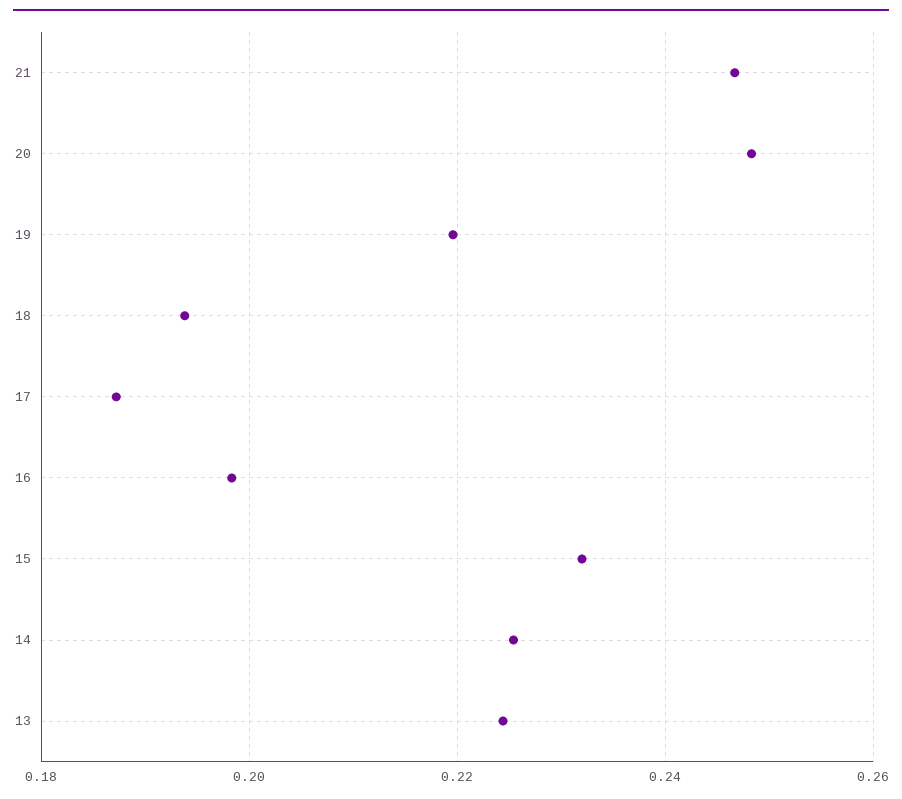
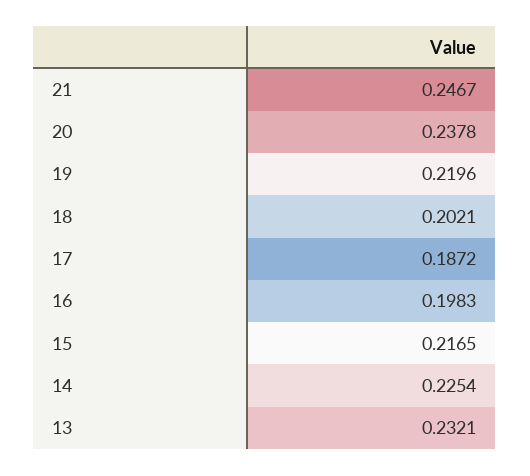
  {
    "21": 0.2467,
-   "20": 0.248,
+   "20": 0.2378,
    "19": 0.2196,
-   "18": 0.194,
+   "18": 0.2021,
    "17": 0.1872,
    "16": 0.1983,
-   "15": 0.232,
+   "15": 0.2165,
    "14": 0.2254,
-   "13": 0.224
+   "13": 0.2321
  }

